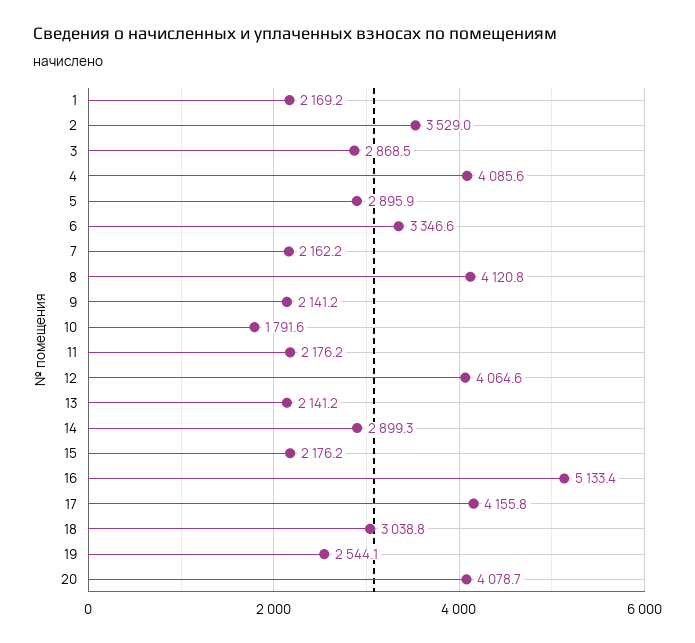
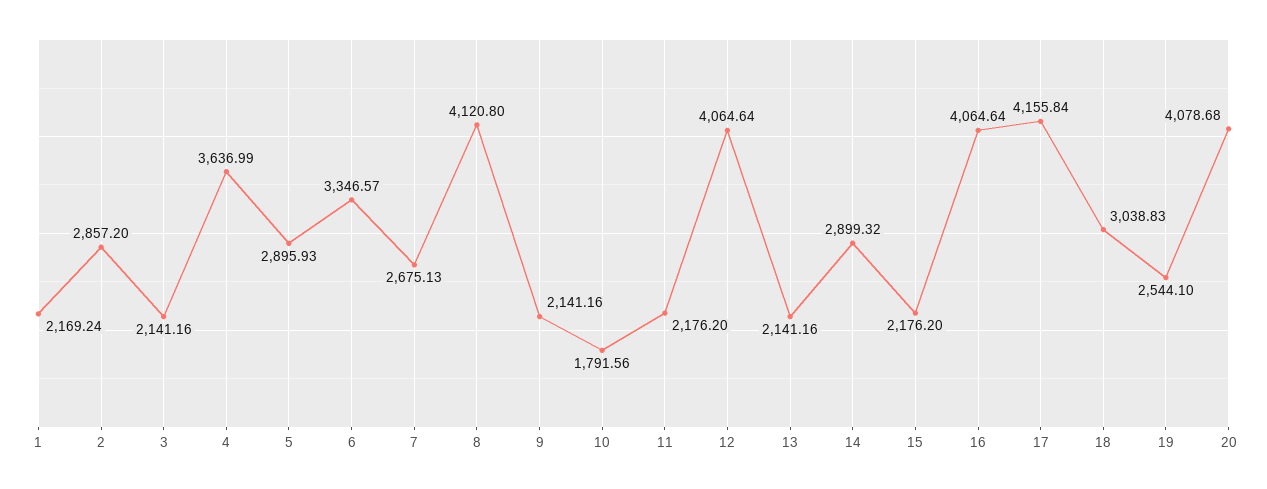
  {
    "1": 2169.24,
-   "2": 3529,
+   "2": 2857.2,
-   "3": 2868.5,
+   "3": 2141.16,
-   "4": 4085.6,
+   "4": 3636.99,
    "5": 2895.93,
    "6": 3346.57,
-   "7": 2162.2,
+   "7": 2675.13,
    "8": 4120.8,
    "9": 2141.16,
    "10": 1791.56,
    "11": 2176.2,
    "12": 4064.64,
    "13": 2141.16,
    "14": 2899.32,
    "15": 2176.2,
-   "16": 5133.4,
+   "16": 4064.64,
    "17": 4155.84,
    "18": 3038.83,
    "19": 2544.1,
    "20": 4078.68
  }

